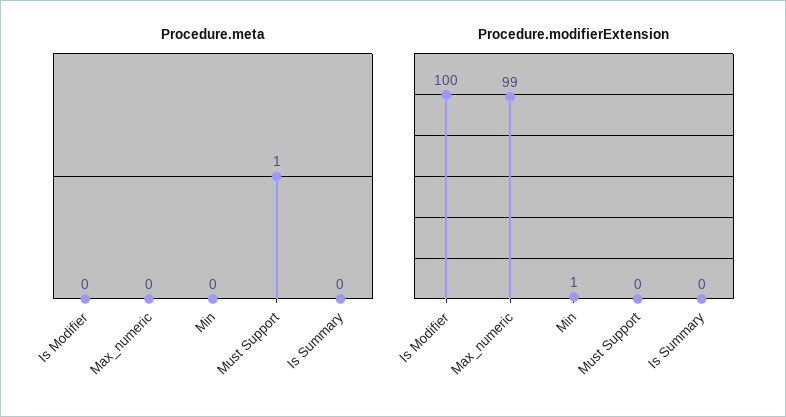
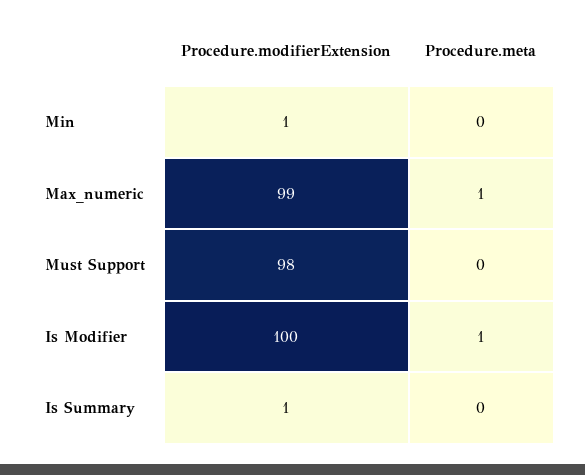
  {
    "Procedure.meta": {
-     "Is Modifier": 0,
+     "Is Modifier": 1,
-     "Max_numeric": 0,
+     "Max_numeric": 1,
      "Min": 0,
-     "Must Support": 1,
+     "Must Support": 0,
      "Is Summary": 0
    },
    "Procedure.modifierExtension": {
      "Is Modifier": 100,
      "Max_numeric": 99,
      "Min": 1,
-     "Must Support": 0,
+     "Must Support": 98,
-     "Is Summary": 0
+     "Is Summary": 1
    }
  }

